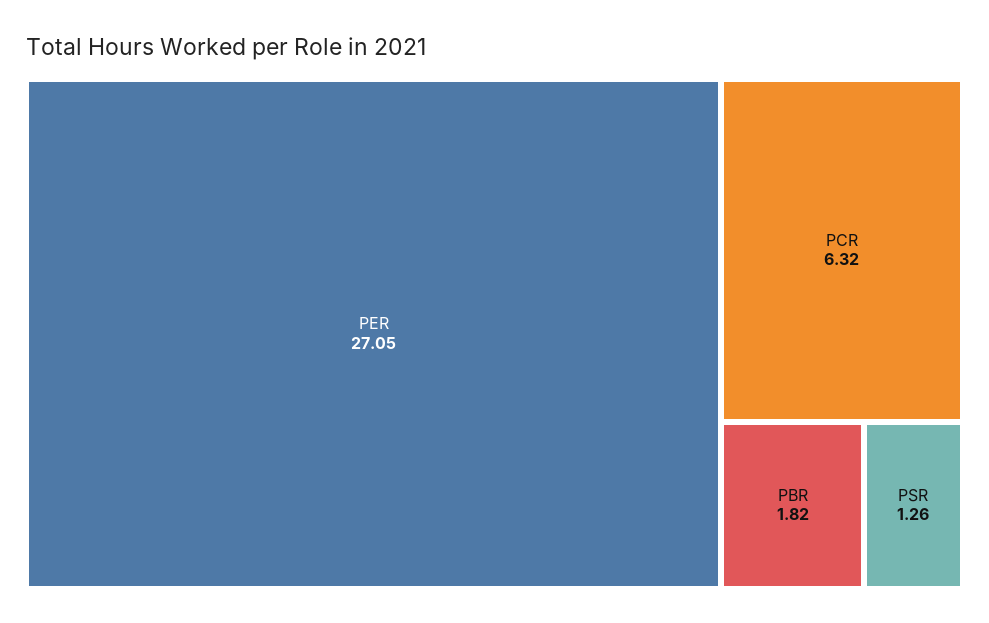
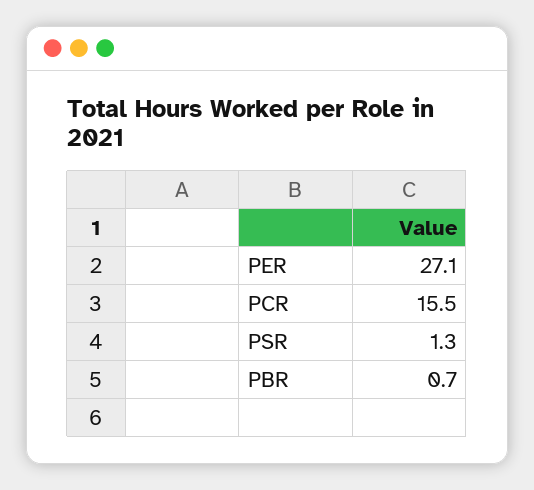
  {
    "PER": 27.05,
-   "PCR": 6.32,
+   "PCR": 15.5,
-   "PBR": 1.82,
+   "PBR": 0.7,
    "PSR": 1.26
  }

